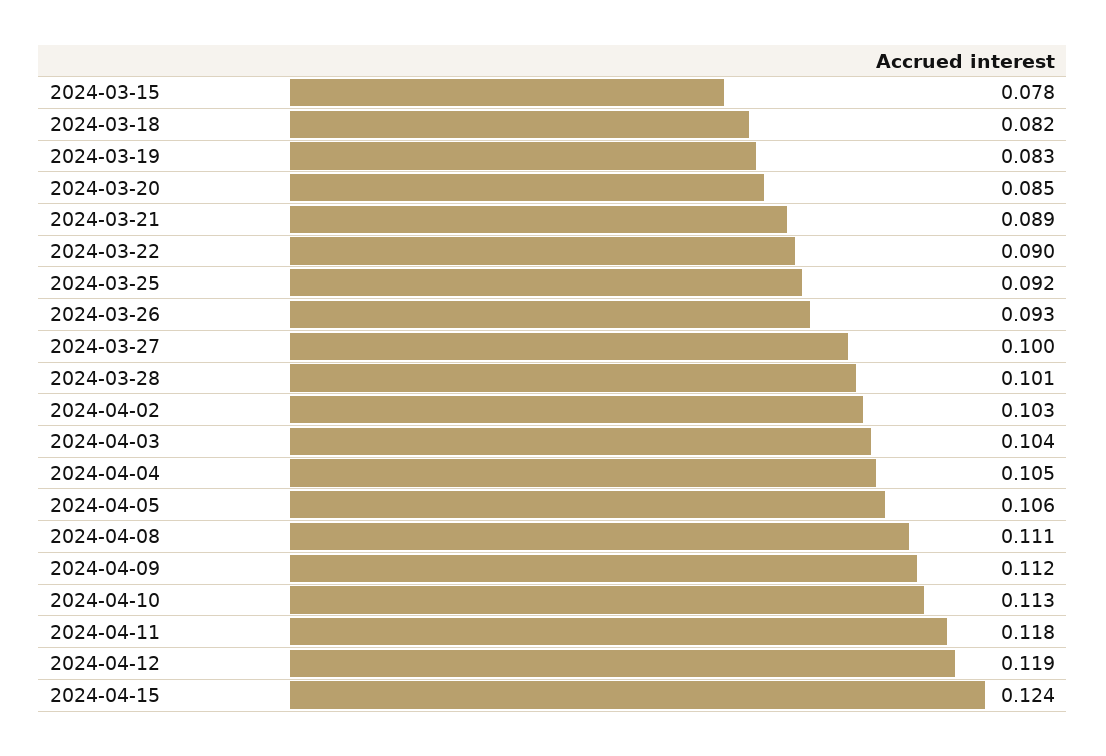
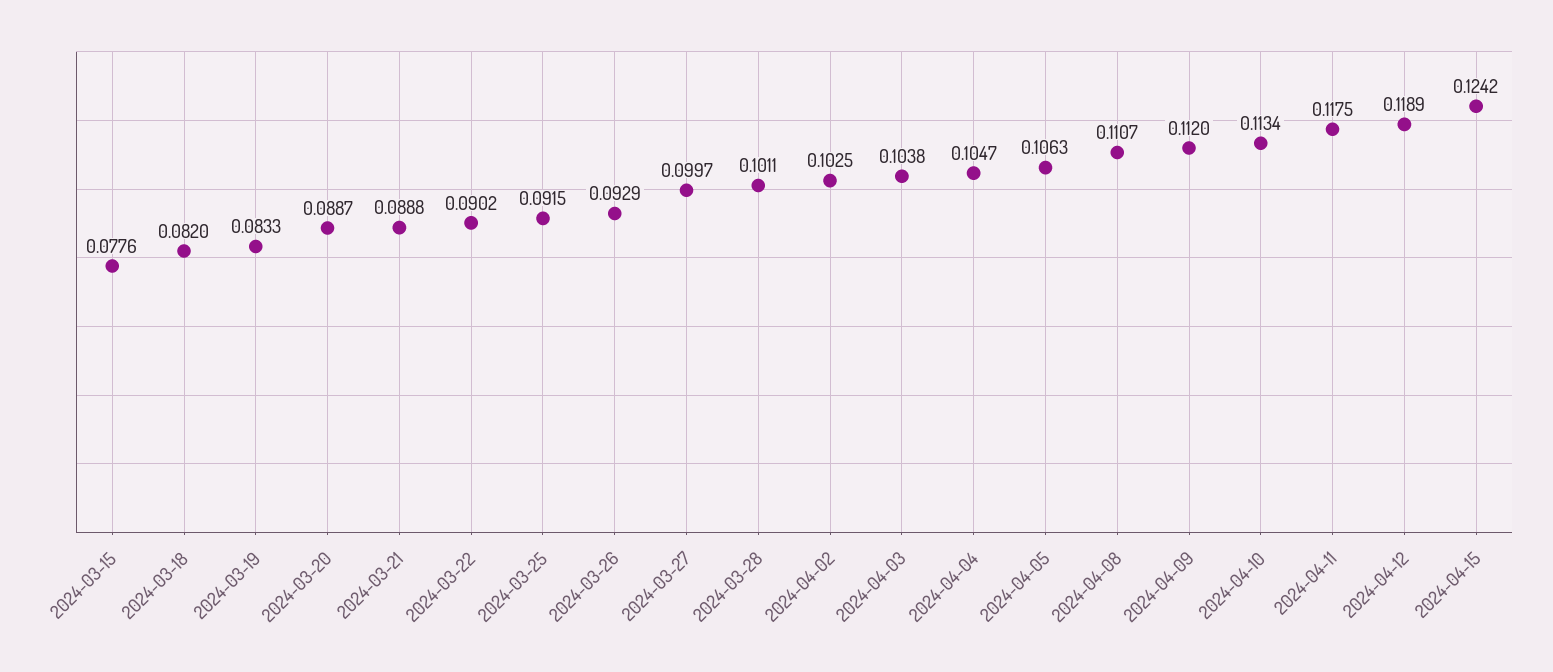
  {
    "2024-03-15": 0.0776,
    "2024-03-18": 0.082,
    "2024-03-19": 0.0833,
-   "2024-03-20": 0.085,
+   "2024-03-20": 0.0887,
    "2024-03-21": 0.0888,
    "2024-03-22": 0.0902,
    "2024-03-25": 0.0915,
    "2024-03-26": 0.0929,
    "2024-03-27": 0.0997,
    "2024-03-28": 0.1011,
    "2024-04-02": 0.1025,
    "2024-04-03": 0.1038,
    "2024-04-04": 0.1047,
    "2024-04-05": 0.1063,
    "2024-04-08": 0.1107,
    "2024-04-09": 0.112,
    "2024-04-10": 0.1134,
    "2024-04-11": 0.1175,
    "2024-04-12": 0.1189,
    "2024-04-15": 0.1242
  }

